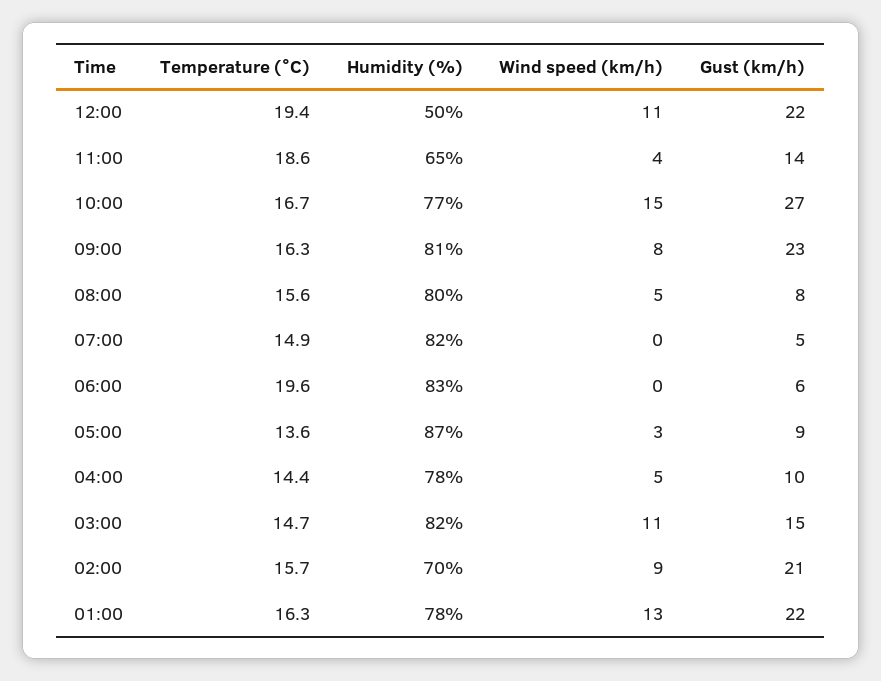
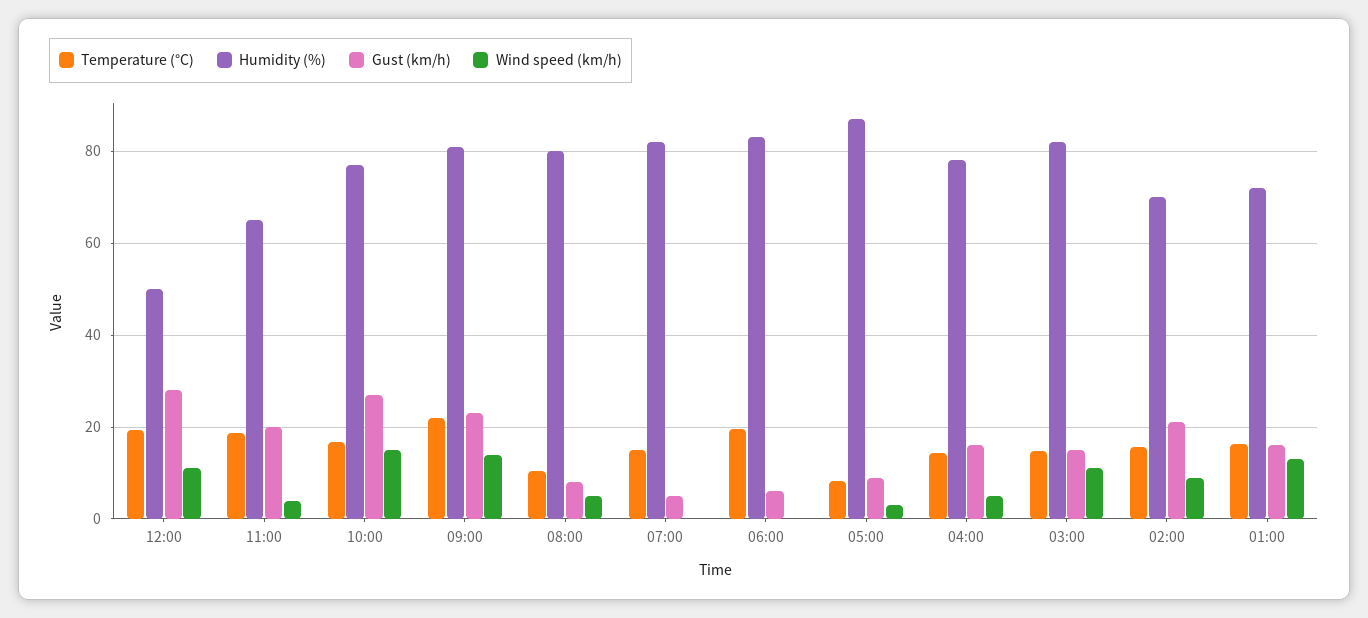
  {
    "Temperature (°C)": {
      "12:00": 19.4,
      "11:00": 18.6,
      "10:00": 16.7,
-     "09:00": 16.3,
+     "09:00": 22,
-     "08:00": 15.6,
+     "08:00": 10,
      "07:00": 14.9,
      "06:00": 19.6,
-     "05:00": 13.6,
+     "05:00": 8,
      "04:00": 14.4,
      "03:00": 14.7,
      "02:00": 15.7,
      "01:00": 16.3
    },
    "Humidity (%)": {
      "12:00": 50,
      "11:00": 65,
      "10:00": 77,
      "09:00": 81,
      "08:00": 80,
      "07:00": 82,
      "06:00": 83,
      "05:00": 87,
      "04:00": 78,
      "03:00": 82,
      "02:00": 70,
-     "01:00": 78
+     "01:00": 72
    },
    "Wind speed (km/h)": {
      "12:00": 11,
      "11:00": 4,
      "10:00": 15,
-     "09:00": 8,
+     "09:00": 14,
      "08:00": 5,
      "07:00": 0,
      "06:00": 0,
      "05:00": 3,
      "04:00": 5,
      "03:00": 11,
      "02:00": 9,
      "01:00": 13
    },
    "Gust (km/h)": {
-     "12:00": 22,
+     "12:00": 28,
-     "11:00": 14,
+     "11:00": 20,
      "10:00": 27,
      "09:00": 23,
      "08:00": 8,
      "07:00": 5,
      "06:00": 6,
      "05:00": 9,
-     "04:00": 10,
+     "04:00": 16,
      "03:00": 15,
      "02:00": 21,
-     "01:00": 22
+     "01:00": 16
    }
  }

